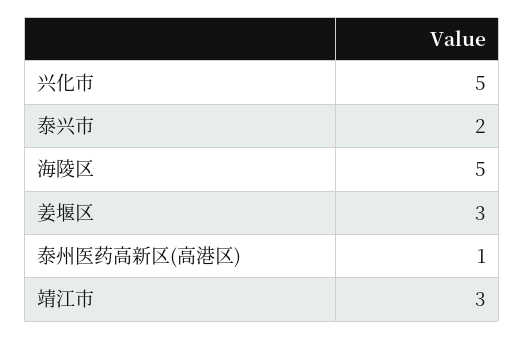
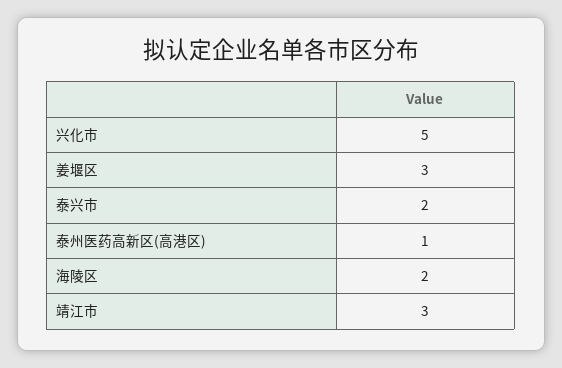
  {
    "兴化市": 5,
    "泰兴市": 2,
-   "海陵区": 5,
+   "海陵区": 2,
    "姜堰区": 3,
    "泰州医药高新区(高港区)": 1,
    "靖江市": 3
  }

